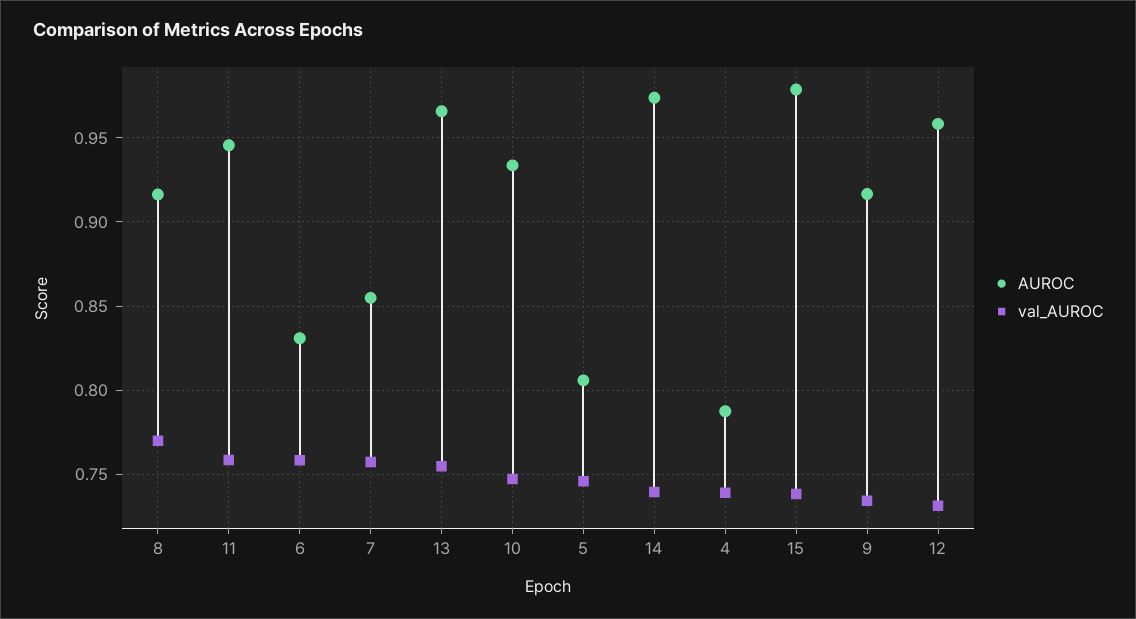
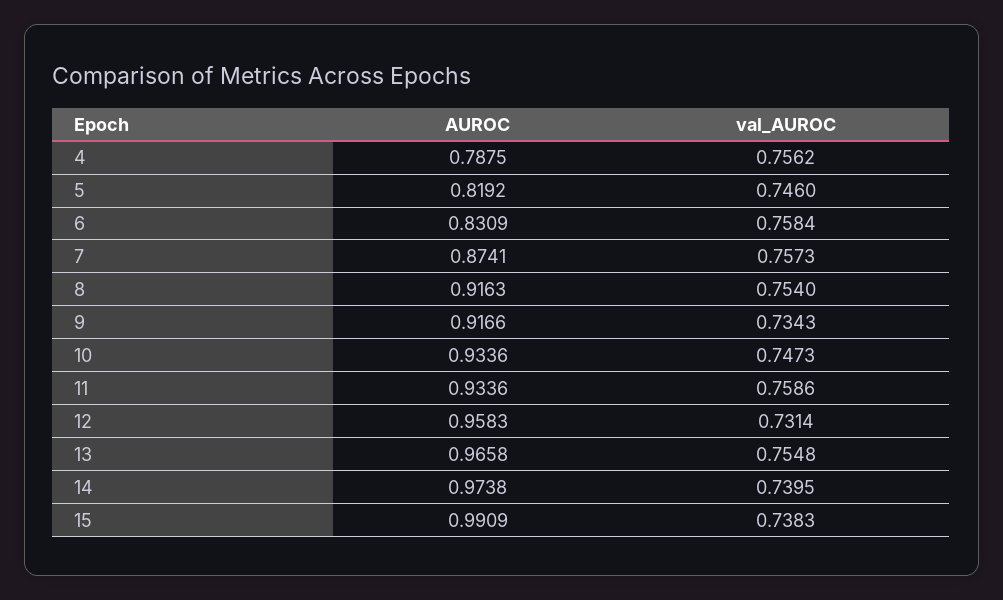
  {
    "AUROC": {
      "8": 0.9163,
-     "11": 0.945,
+     "11": 0.9336,
      "6": 0.8309,
-     "7": 0.855,
+     "7": 0.8741,
      "13": 0.9658,
      "10": 0.9336,
-     "5": 0.805,
+     "5": 0.8192,
      "14": 0.9738,
      "4": 0.7875,
-     "15": 0.98,
+     "15": 0.9909,
      "9": 0.9166,
      "12": 0.9583
    },
    "val_AUROC": {
-     "8": 0.77,
+     "8": 0.754,
      "11": 0.7586,
      "6": 0.7584,
      "7": 0.7573,
      "13": 0.7548,
      "10": 0.7473,
      "5": 0.746,
      "14": 0.7395,
-     "4": 0.74,
+     "4": 0.7562,
      "15": 0.7383,
      "9": 0.7343,
      "12": 0.7314
    }
  }

